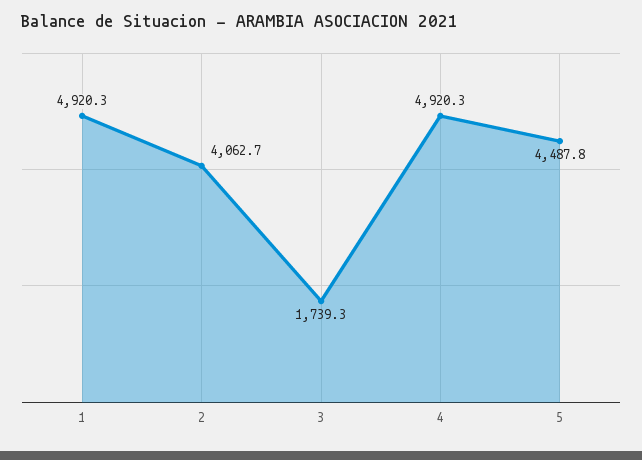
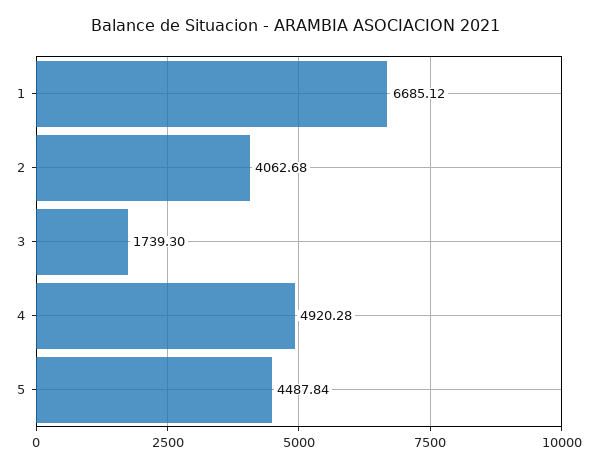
  {
-   "1": 4920.3,
+   "1": 6685.12,
    "2": 4062.68,
    "3": 1739.3,
    "4": 4920.28,
    "5": 4487.84
  }

